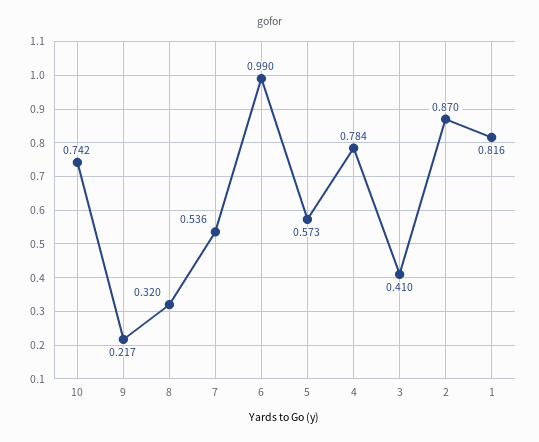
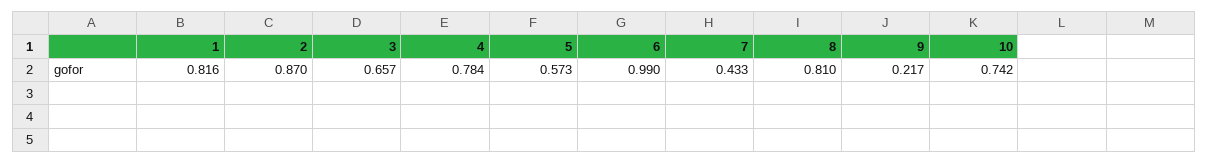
  {
    "10": 0.742,
    "9": 0.217,
-   "8": 0.32,
+   "8": 0.81,
-   "7": 0.536,
+   "7": 0.433,
    "6": 0.99,
    "5": 0.573,
    "4": 0.784,
-   "3": 0.41,
+   "3": 0.657,
    "2": 0.87,
    "1": 0.816
  }

